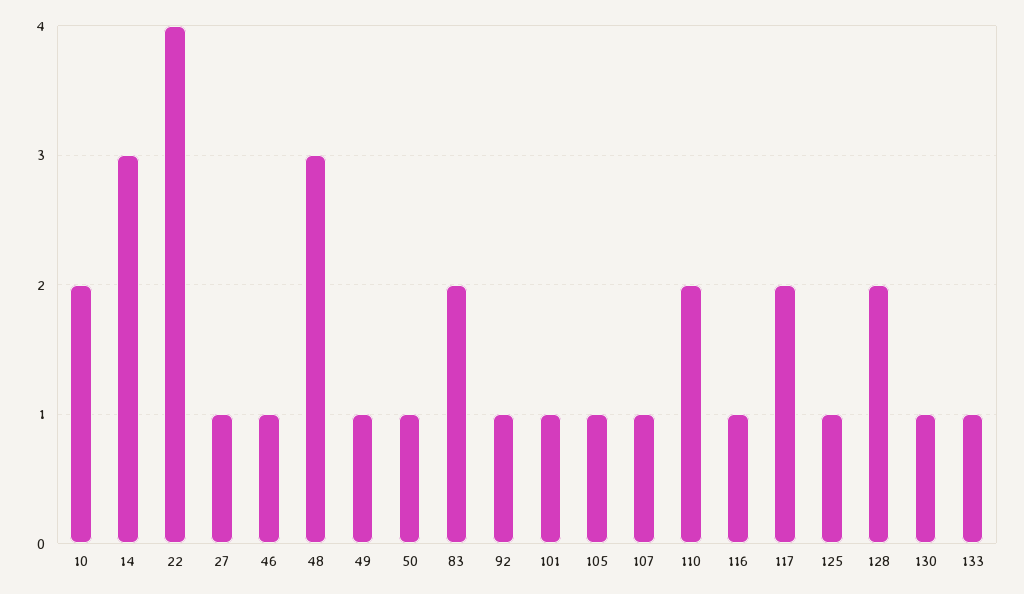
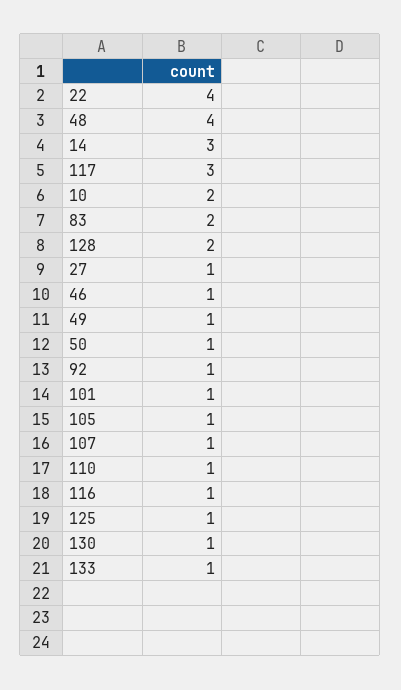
  {
    "10": 2,
    "14": 3,
    "22": 4,
    "27": 1,
    "46": 1,
-   "48": 3,
+   "48": 4,
    "49": 1,
    "50": 1,
    "83": 2,
    "92": 1,
    "101": 1,
    "105": 1,
    "107": 1,
-   "110": 2,
+   "110": 1,
    "116": 1,
-   "117": 2,
+   "117": 3,
    "125": 1,
    "128": 2,
    "130": 1,
    "133": 1
  }

